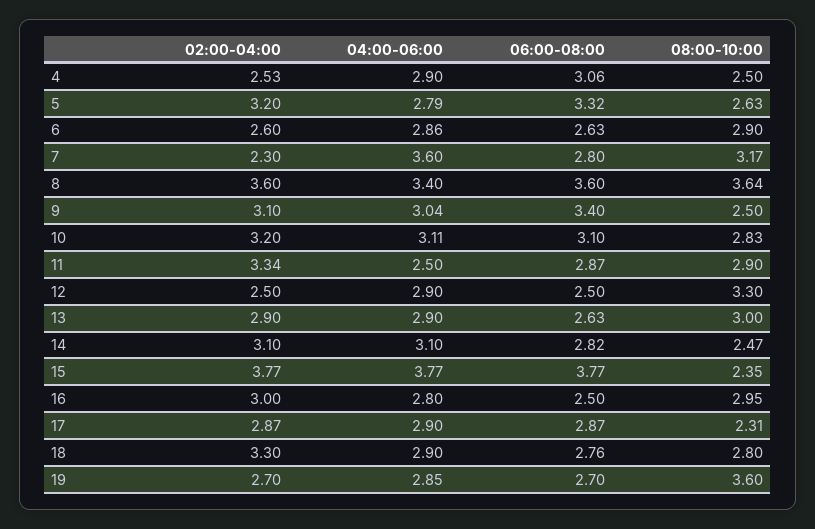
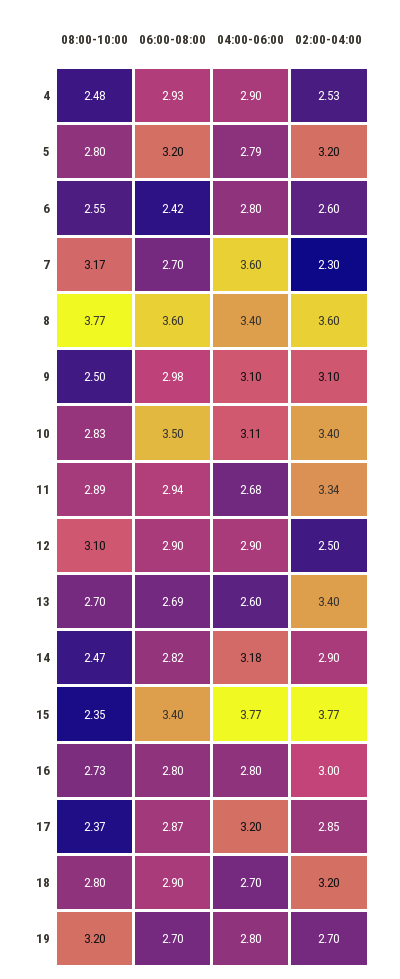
  {
    "02:00-04:00": {
      "4": 2.53,
      "5": 3.2,
      "6": 2.6,
      "7": 2.3,
      "8": 3.6,
      "9": 3.1,
-     "10": 3.2,
+     "10": 3.4,
      "11": 3.34,
      "12": 2.5,
-     "13": 2.9,
+     "13": 3.4,
-     "14": 3.1,
+     "14": 2.9,
      "15": 3.77,
      "16": 3,
-     "17": 2.87,
+     "17": 2.85,
-     "18": 3.3,
+     "18": 3.2,
      "19": 2.7
    },
    "04:00-06:00": {
      "4": 2.9,
      "5": 2.79,
-     "6": 2.86,
+     "6": 2.8,
      "7": 3.6,
      "8": 3.4,
-     "9": 3.04,
+     "9": 3.1,
      "10": 3.11,
-     "11": 2.5,
+     "11": 2.68,
      "12": 2.9,
-     "13": 2.9,
+     "13": 2.6,
-     "14": 3.1,
+     "14": 3.18,
      "15": 3.77,
      "16": 2.8,
-     "17": 2.9,
+     "17": 3.2,
-     "18": 2.9,
+     "18": 2.7,
-     "19": 2.85
+     "19": 2.8
    },
    "06:00-08:00": {
-     "4": 3.06,
+     "4": 2.93,
-     "5": 3.32,
+     "5": 3.2,
-     "6": 2.63,
+     "6": 2.42,
-     "7": 2.8,
+     "7": 2.7,
      "8": 3.6,
-     "9": 3.4,
+     "9": 2.98,
-     "10": 3.1,
+     "10": 3.5,
-     "11": 2.87,
+     "11": 2.94,
-     "12": 2.5,
+     "12": 2.9,
-     "13": 2.63,
+     "13": 2.69,
      "14": 2.82,
-     "15": 3.77,
+     "15": 3.4,
-     "16": 2.5,
+     "16": 2.8,
      "17": 2.87,
-     "18": 2.76,
+     "18": 2.9,
      "19": 2.7
    },
    "08:00-10:00": {
-     "4": 2.5,
+     "4": 2.48,
-     "5": 2.63,
+     "5": 2.8,
-     "6": 2.9,
+     "6": 2.55,
      "7": 3.17,
-     "8": 3.64,
+     "8": 3.77,
      "9": 2.5,
      "10": 2.83,
-     "11": 2.9,
+     "11": 2.89,
-     "12": 3.3,
+     "12": 3.1,
-     "13": 3,
+     "13": 2.7,
      "14": 2.47,
      "15": 2.35,
-     "16": 2.95,
+     "16": 2.73,
-     "17": 2.31,
+     "17": 2.37,
      "18": 2.8,
-     "19": 3.6
+     "19": 3.2
    }
  }

